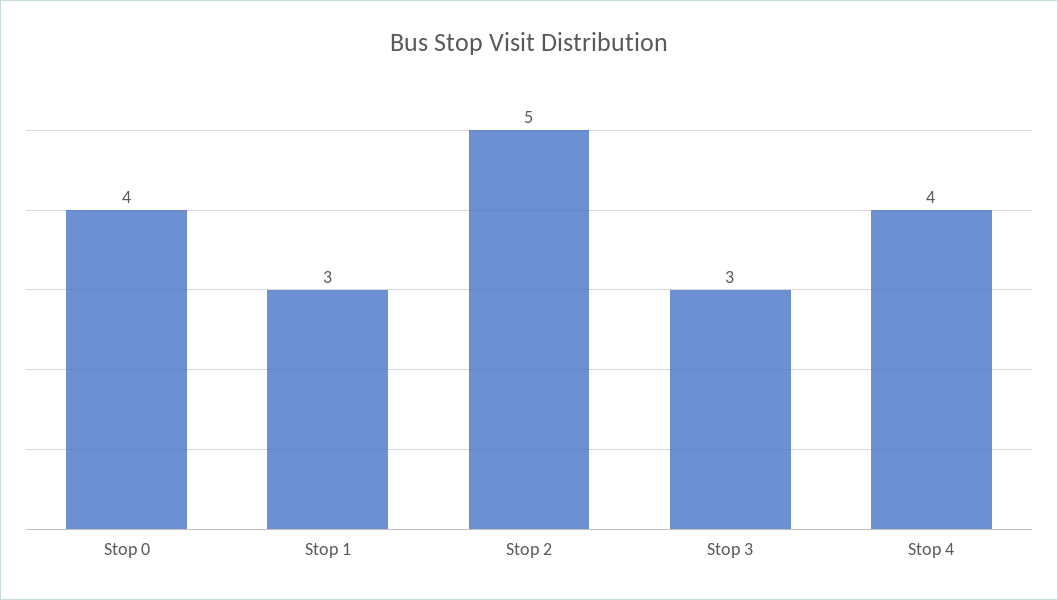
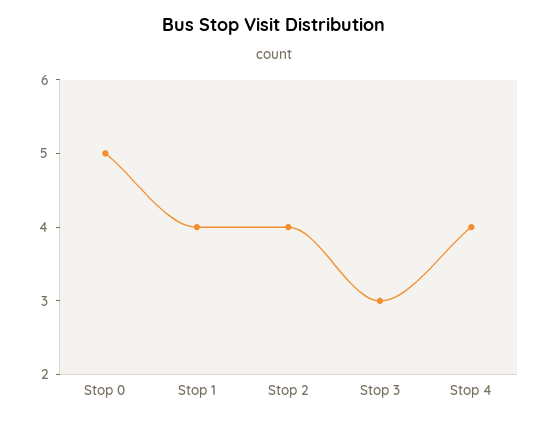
  {
-   "Stop 0": 4,
+   "Stop 0": 5,
-   "Stop 1": 3,
+   "Stop 1": 4,
-   "Stop 2": 5,
+   "Stop 2": 4,
    "Stop 3": 3,
    "Stop 4": 4
  }

